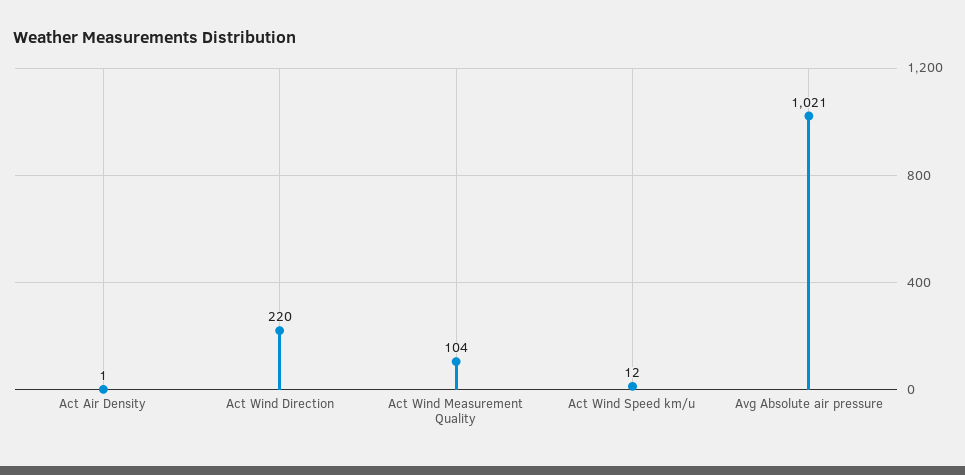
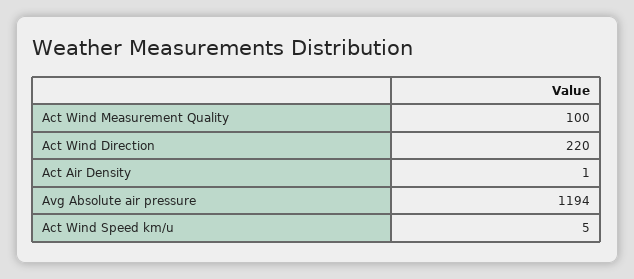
  {
    "Act Air Density": 1,
    "Act Wind Direction": 220,
-   "Act Wind Measurement Quality": 104,
+   "Act Wind Measurement Quality": 100,
-   "Act Wind Speed km/u": 12,
+   "Act Wind Speed km/u": 5,
-   "Avg Absolute air pressure": 1021
+   "Avg Absolute air pressure": 1194
  }

